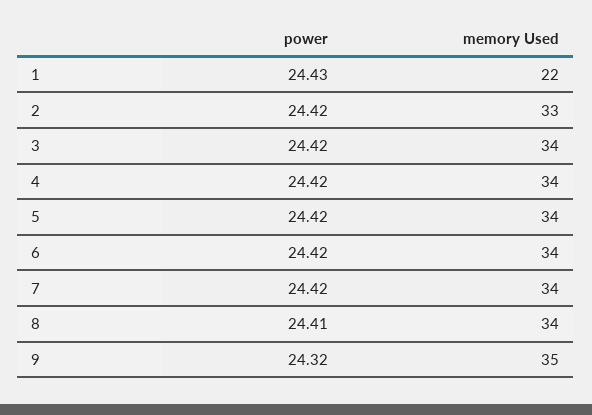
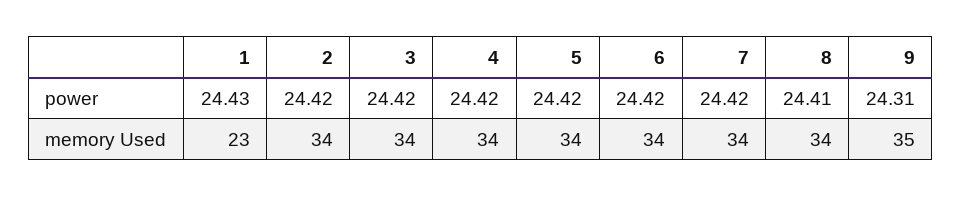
  {
    "power": {
      "1": 24.43,
      "2": 24.42,
      "3": 24.42,
      "4": 24.42,
      "5": 24.42,
      "6": 24.42,
      "7": 24.42,
      "8": 24.41,
-     "9": 24.32
+     "9": 24.31
    },
    "memory Used": {
-     "1": 22,
+     "1": 23,
-     "2": 33,
+     "2": 34,
      "3": 34,
      "4": 34,
      "5": 34,
      "6": 34,
      "7": 34,
      "8": 34,
      "9": 35
    }
  }

